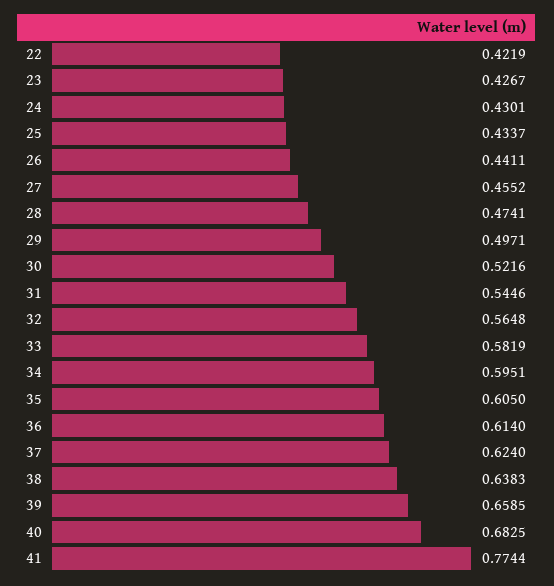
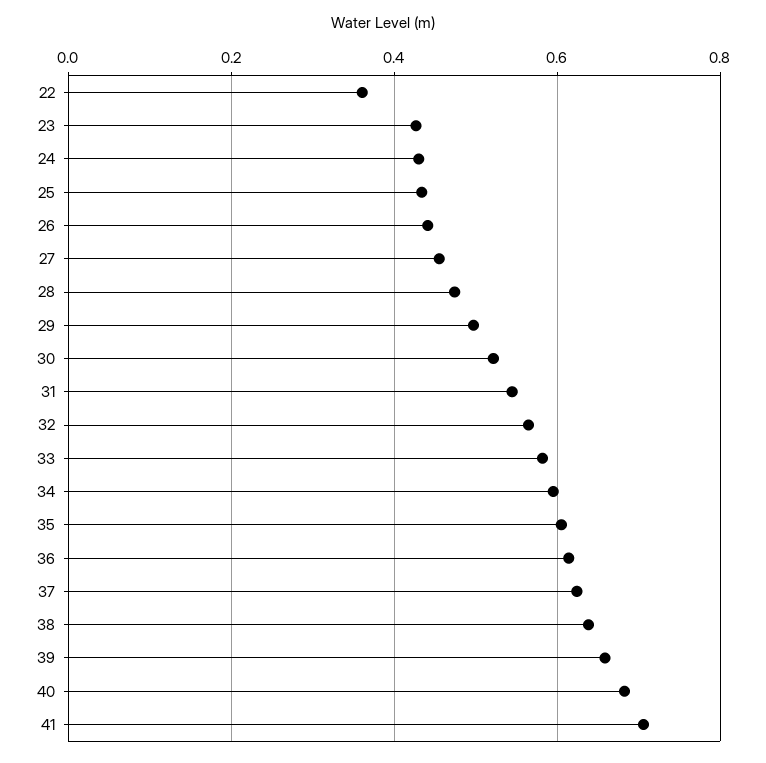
  {
-   "22": 0.4219,
+   "22": 0.36,
    "23": 0.4267,
    "24": 0.4301,
    "25": 0.4337,
    "26": 0.4411,
    "27": 0.4552,
    "28": 0.4741,
    "29": 0.4971,
    "30": 0.5216,
    "31": 0.5446,
    "32": 0.5648,
    "33": 0.5819,
    "34": 0.5951,
    "35": 0.605,
    "36": 0.614,
    "37": 0.624,
    "38": 0.6383,
    "39": 0.6585,
    "40": 0.6825,
-   "41": 0.7744
+   "41": 0.7
  }

